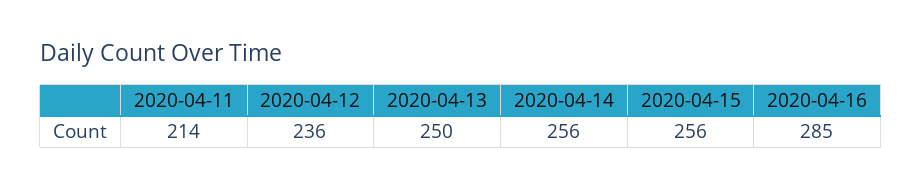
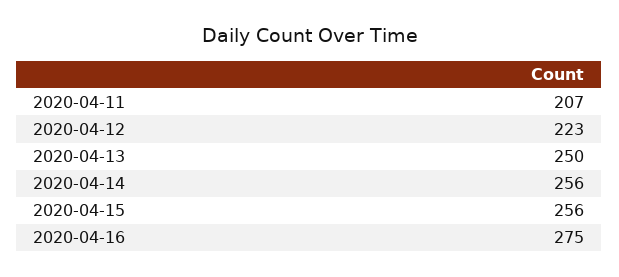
  {
-   "2020-04-11": 214,
+   "2020-04-11": 207,
-   "2020-04-12": 236,
+   "2020-04-12": 223,
    "2020-04-13": 250,
    "2020-04-14": 256,
    "2020-04-15": 256,
-   "2020-04-16": 285
+   "2020-04-16": 275
  }

